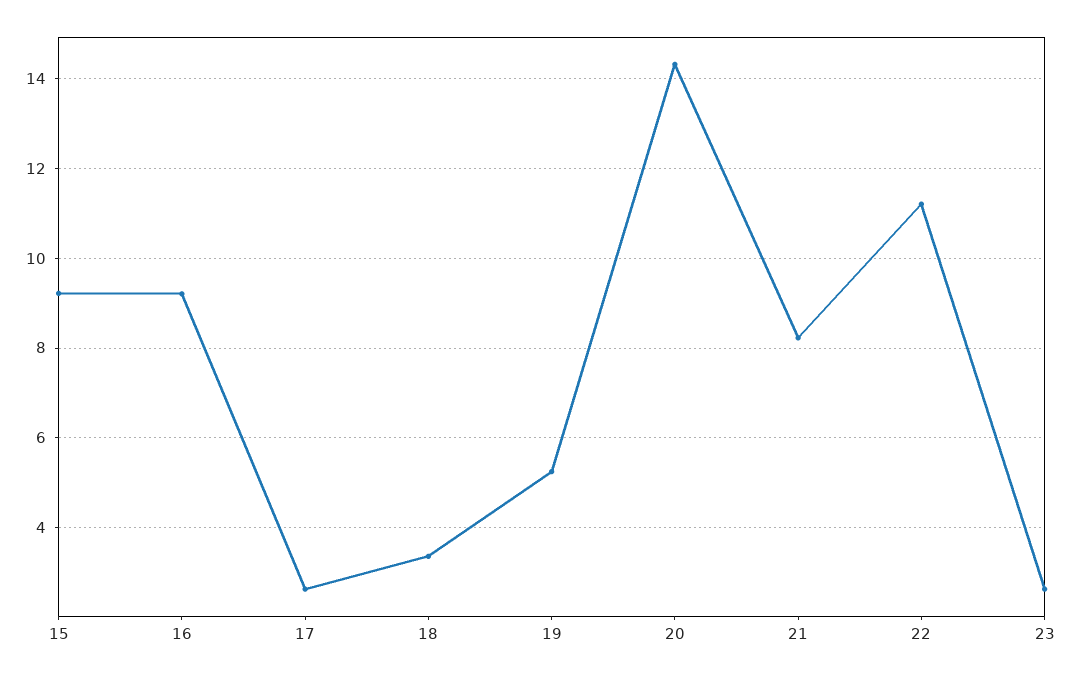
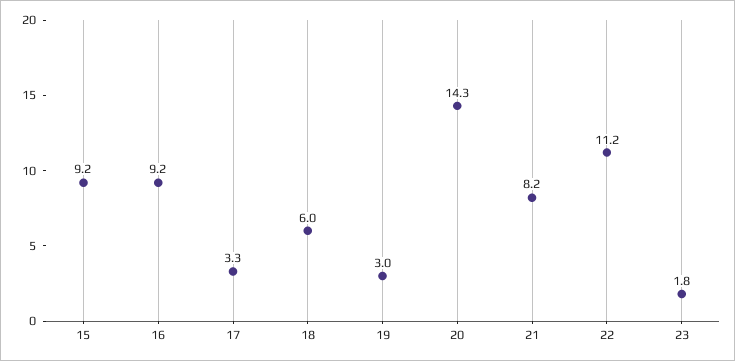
  {
    "15": 9.2,
    "16": 9.2,
-   "17": 2.6,
+   "17": 3.3,
-   "18": 3.4,
+   "18": 6,
-   "19": 5.2,
+   "19": 3,
    "20": 14.3,
    "21": 8.2,
    "22": 11.2,
-   "23": 2.6
+   "23": 1.8
  }

